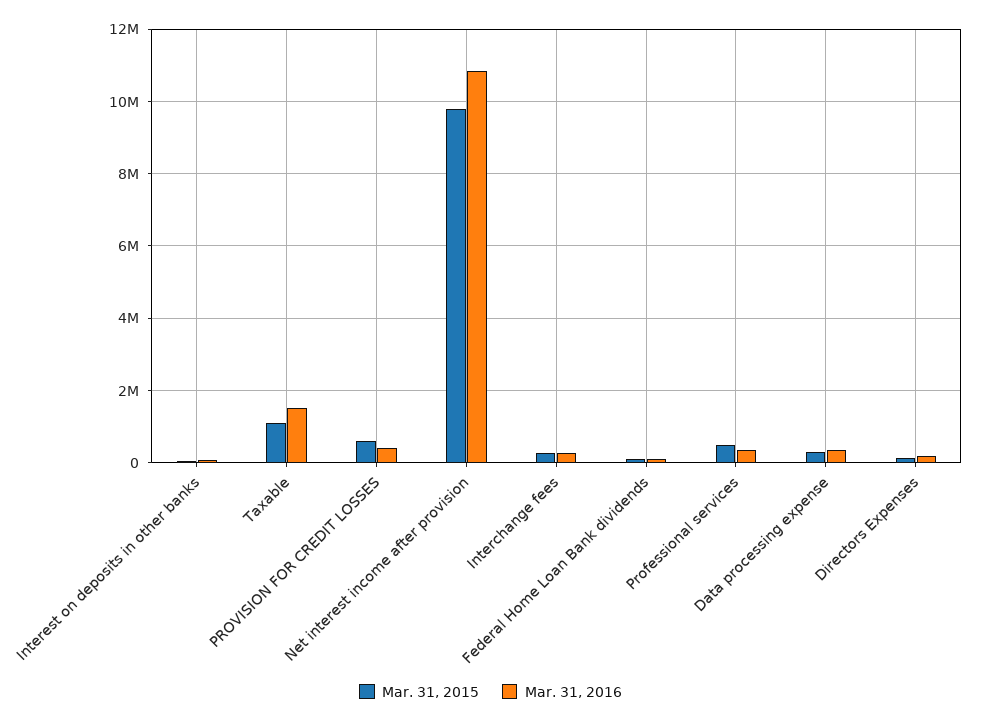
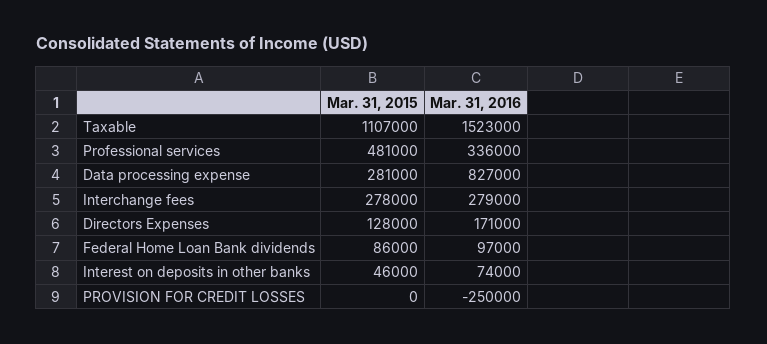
  {
    "Mar. 31, 2015": {
      "Interest on deposits in other banks": 46000,
      "Taxable": 1107000,
-     "PROVISION FOR CREDIT LOSSES": 600000,
+     "PROVISION FOR CREDIT LOSSES": 0,
-     "Net interest income after provision": 9800000,
      "Interchange fees": 278000,
      "Federal Home Loan Bank dividends": 86000,
      "Professional services": 481000,
      "Data processing expense": 281000,
      "Directors Expenses": 128000
    },
    "Mar. 31, 2016": {
      "Interest on deposits in other banks": 74000,
      "Taxable": 1523000,
-     "PROVISION FOR CREDIT LOSSES": 400000,
+     "PROVISION FOR CREDIT LOSSES": -250000,
-     "Net interest income after provision": 10800000,
      "Interchange fees": 279000,
      "Federal Home Loan Bank dividends": 97000,
      "Professional services": 336000,
-     "Data processing expense": 400000,
+     "Data processing expense": 827000,
      "Directors Expenses": 171000
    }
  }

